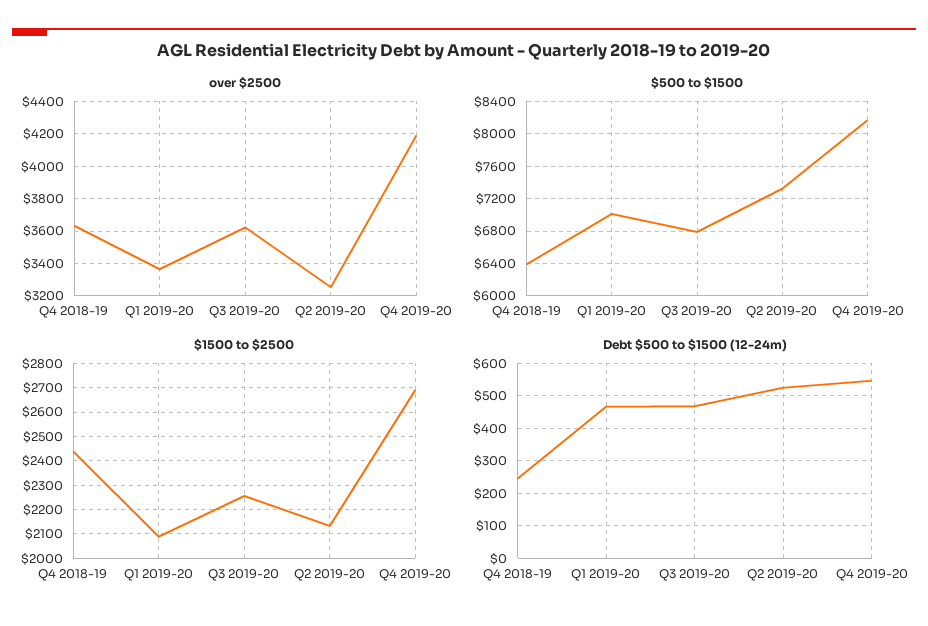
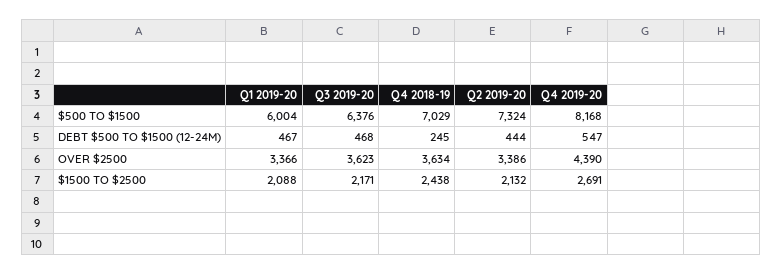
  {
    "over $2500": {
      "Q4 2018-19": 3634,
      "Q1 2019-20": 3366,
      "Q3 2019-20": 3623,
-     "Q2 2019-20": 3250,
+     "Q2 2019-20": 3386,
-     "Q4 2019-20": 4200
+     "Q4 2019-20": 4390
    },
    "$500 to $1500": {
-     "Q4 2018-19": 6400,
+     "Q4 2018-19": 7029,
-     "Q1 2019-20": 7000,
+     "Q1 2019-20": 6004,
-     "Q3 2019-20": 6800,
+     "Q3 2019-20": 6376,
      "Q2 2019-20": 7324,
      "Q4 2019-20": 8168
    },
    "$1500 to $2500": {
      "Q4 2018-19": 2438,
      "Q1 2019-20": 2088,
-     "Q3 2019-20": 2250,
+     "Q3 2019-20": 2171,
      "Q2 2019-20": 2132,
      "Q4 2019-20": 2691
    },
    "Debt $500 to $1500 (12-24m)": {
      "Q4 2018-19": 245,
      "Q1 2019-20": 467,
      "Q3 2019-20": 468,
-     "Q2 2019-20": 520,
+     "Q2 2019-20": 444,
      "Q4 2019-20": 547
    }
  }

